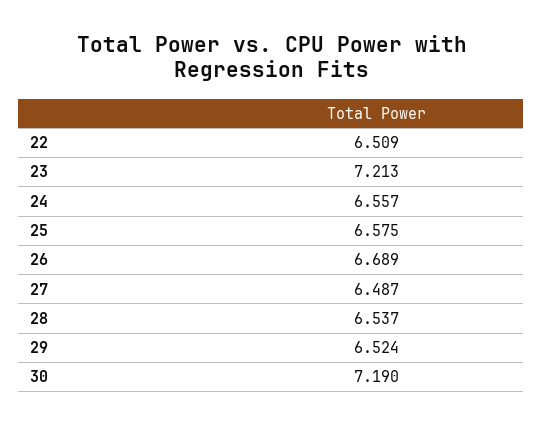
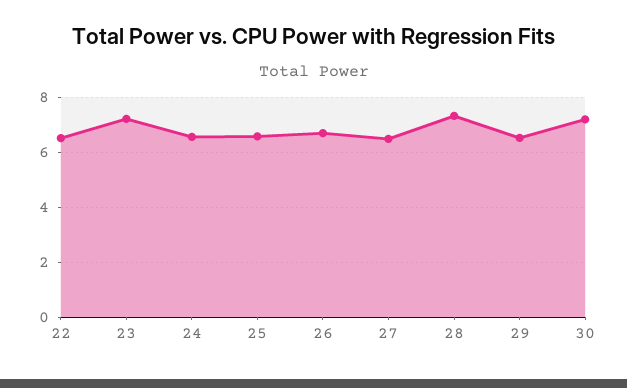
  {
    "22": 6.509,
    "23": 7.213,
    "24": 6.557,
    "25": 6.575,
    "26": 6.689,
    "27": 6.487,
-   "28": 6.537,
+   "28": 7.25,
    "29": 6.524,
    "30": 7.19
  }

